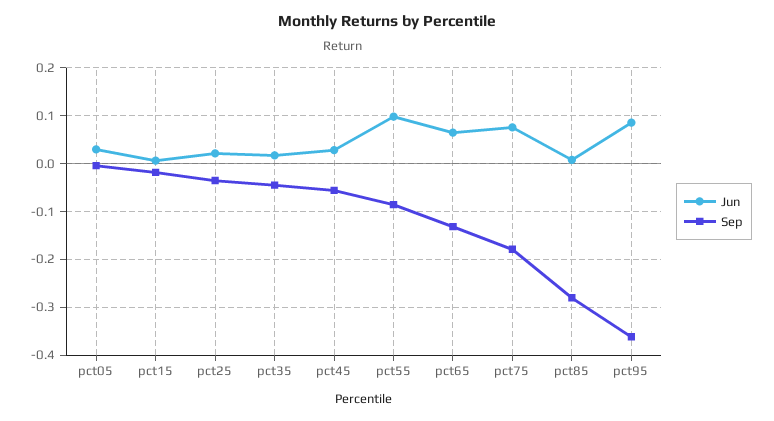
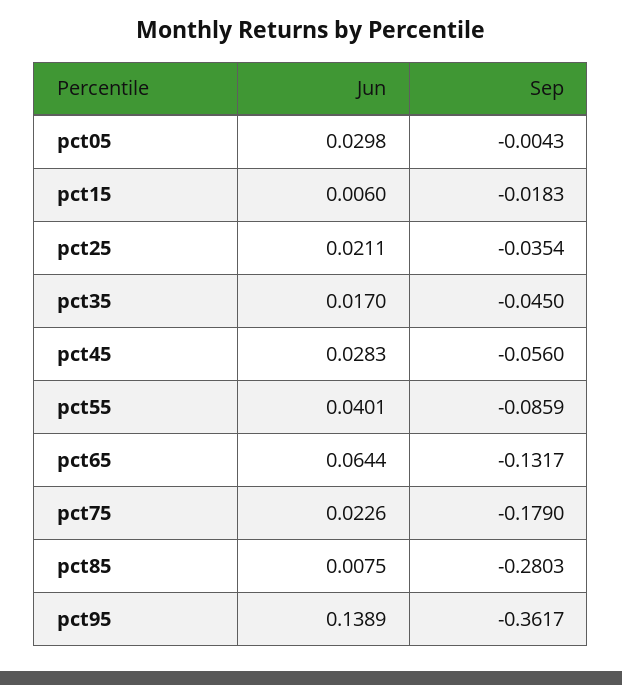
  {
    "Jun": {
      "pct05": 0.0298,
      "pct15": 0.006,
      "pct25": 0.0211,
      "pct35": 0.017,
      "pct45": 0.0283,
-     "pct55": 0.1,
+     "pct55": 0.0401,
      "pct65": 0.0644,
-     "pct75": 0.08,
+     "pct75": 0.0226,
      "pct85": 0.0075,
-     "pct95": 0.08
+     "pct95": 0.1389
    },
    "Sep": {
      "pct05": -0.0043,
      "pct15": -0.0183,
      "pct25": -0.0354,
      "pct35": -0.045,
      "pct45": -0.056,
      "pct55": -0.0859,
      "pct65": -0.1317,
      "pct75": -0.179,
      "pct85": -0.2803,
      "pct95": -0.3617
    }
  }

